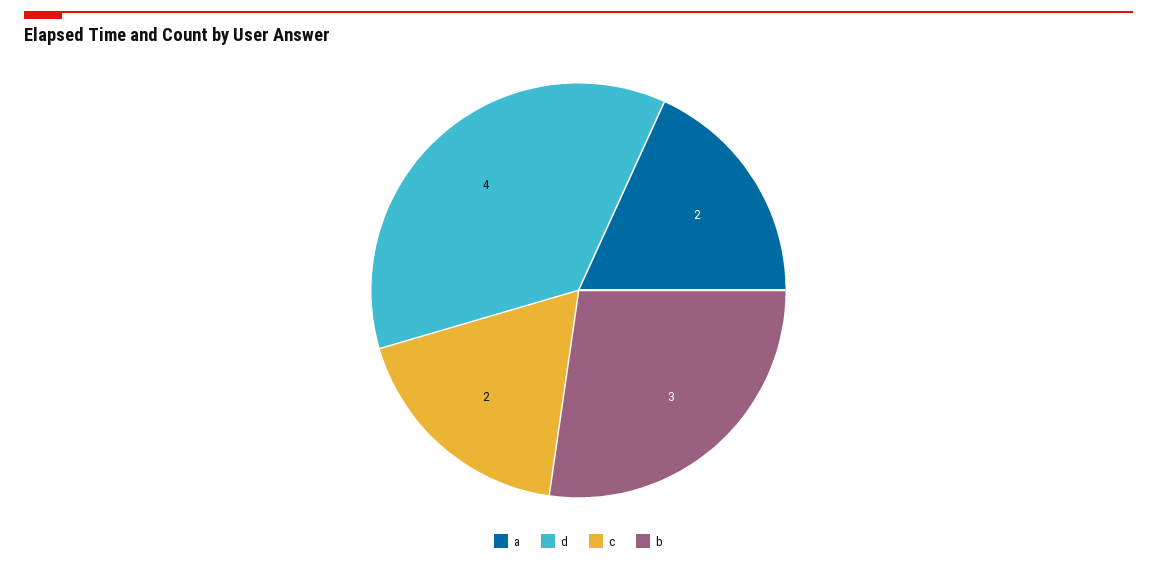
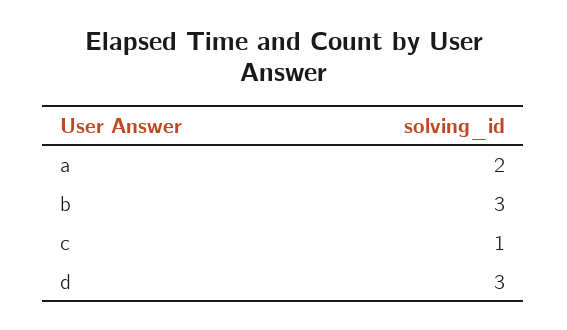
  {
    "a": 2,
-   "d": 4,
+   "d": 3,
-   "c": 2,
+   "c": 1,
    "b": 3
  }

